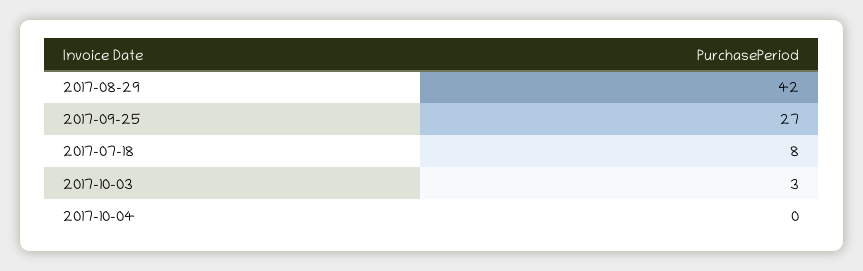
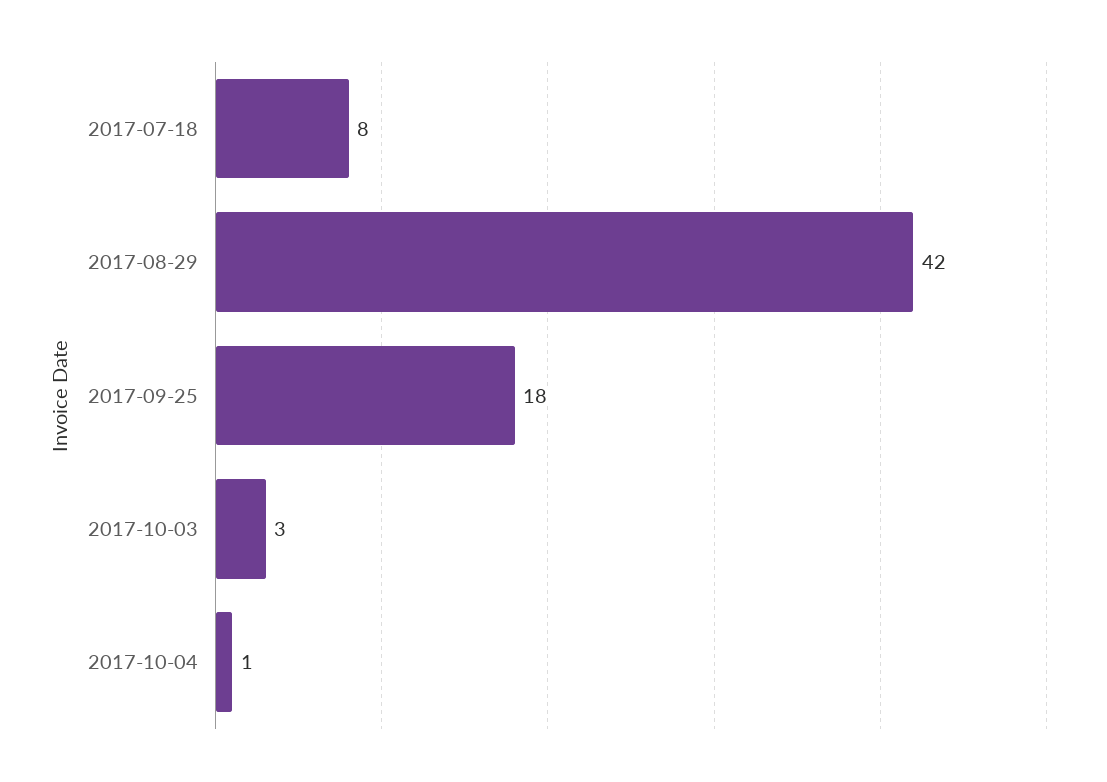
  {
    "2017-08-29": 42,
-   "2017-09-25": 27,
+   "2017-09-25": 18,
    "2017-07-18": 8,
    "2017-10-03": 3,
-   "2017-10-04": 0
+   "2017-10-04": 1
  }

